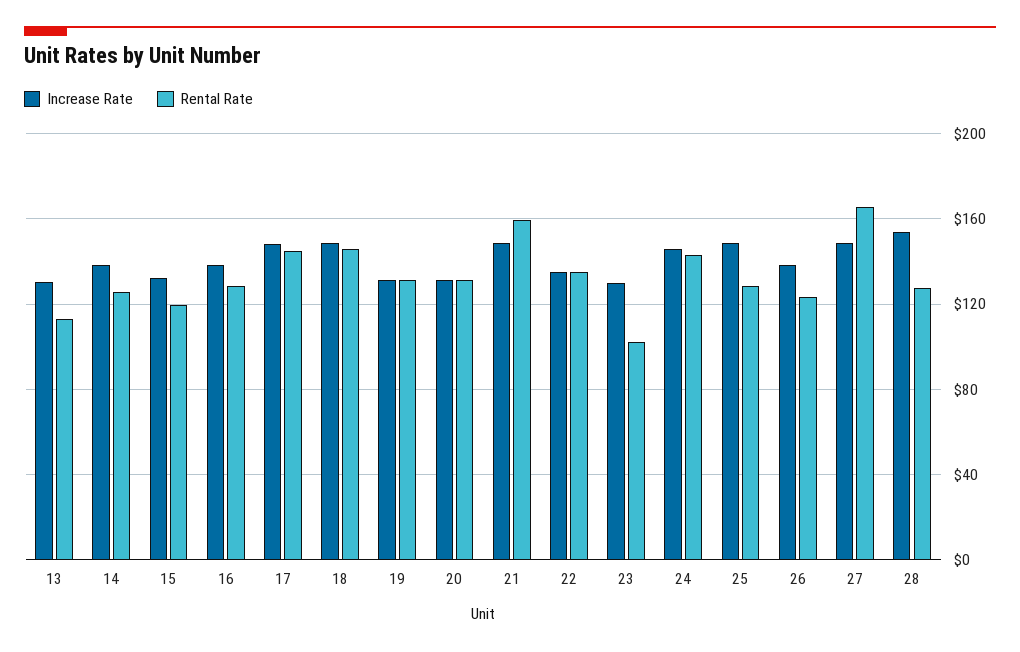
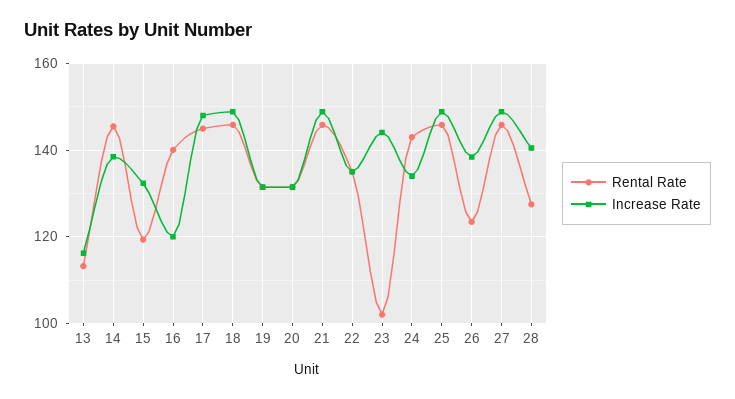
  {
    "Increase Rate": {
-     "13": 130,
+     "13": 116,
      "14": 138,
      "15": 132,
-     "16": 140,
+     "16": 120,
      "17": 148,
      "18": 148,
      "19": 132,
      "20": 132,
      "21": 148,
      "22": 136,
-     "23": 130,
+     "23": 144,
-     "24": 145,
+     "24": 134,
      "25": 148,
      "26": 138,
      "27": 148,
-     "28": 155
+     "28": 140
    },
    "Rental Rate": {
      "13": 114,
-     "14": 125,
+     "14": 146,
      "15": 120,
-     "16": 130,
+     "16": 140,
      "17": 146,
      "18": 146,
      "19": 132,
      "20": 132,
-     "21": 160,
+     "21": 146,
      "22": 136,
      "23": 102,
      "24": 144,
-     "25": 130,
+     "25": 146,
      "26": 124,
-     "27": 165,
+     "27": 146,
      "28": 128
    }
  }

